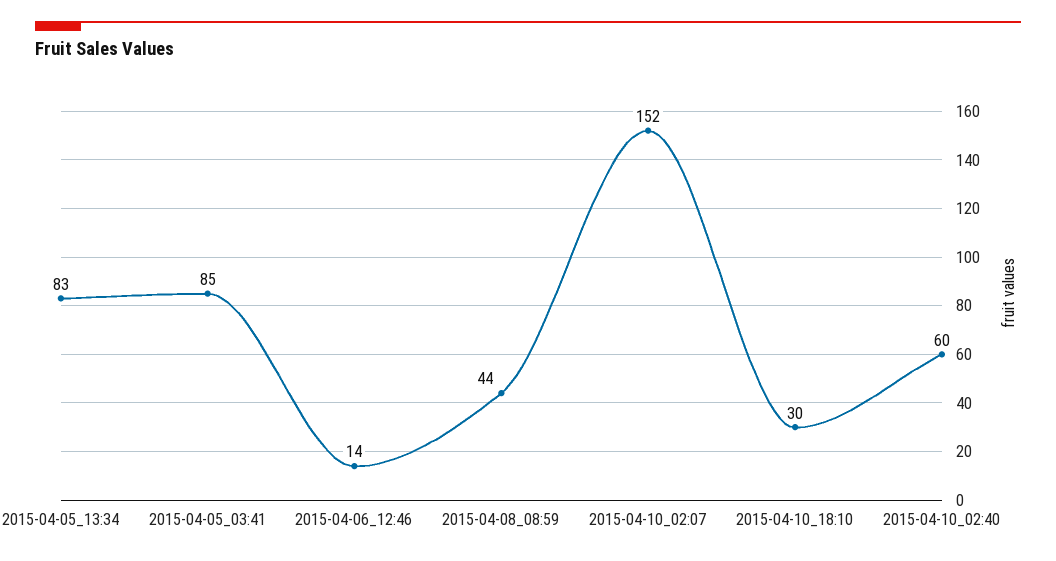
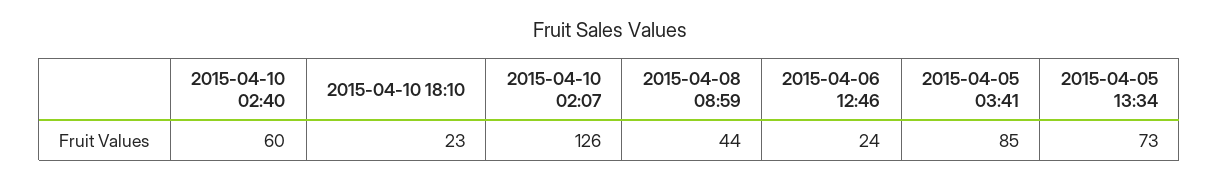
  {
-   "2015-04-05_13:34": 83,
+   "2015-04-05_13:34": 73,
    "2015-04-05_03:41": 85,
-   "2015-04-06_12:46": 14,
+   "2015-04-06_12:46": 24,
    "2015-04-08_08:59": 44,
-   "2015-04-10_02:07": 152,
+   "2015-04-10_02:07": 126,
-   "2015-04-10_18:10": 30,
+   "2015-04-10_18:10": 23,
    "2015-04-10_02:40": 60
  }

